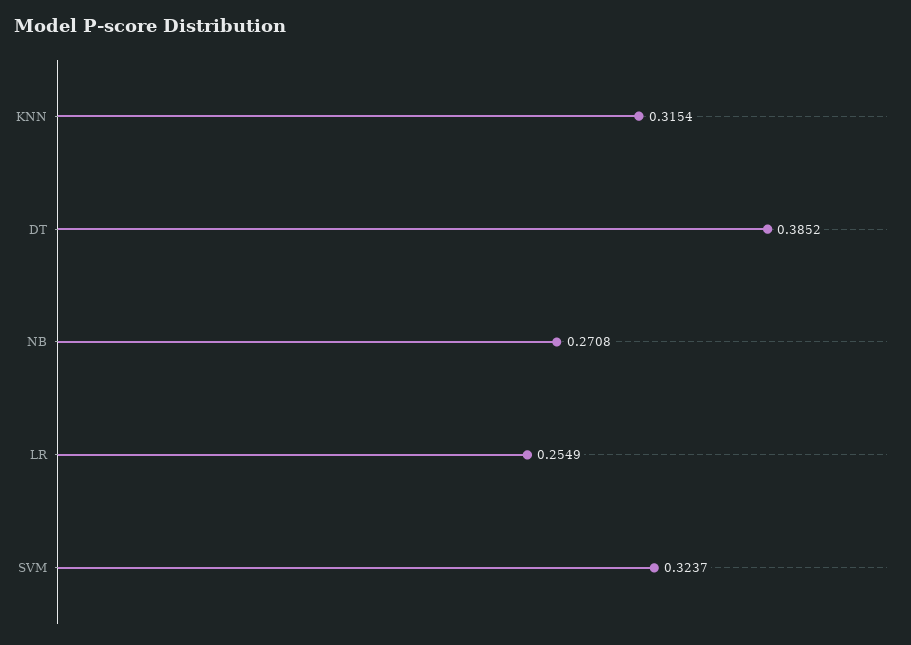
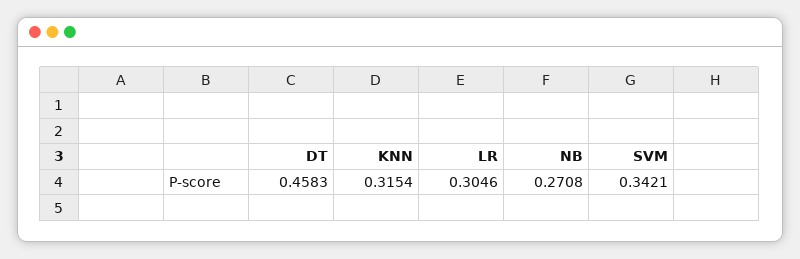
  {
    "KNN": 0.3154,
-   "DT": 0.3852,
+   "DT": 0.4583,
    "NB": 0.2708,
-   "LR": 0.2549,
+   "LR": 0.3046,
-   "SVM": 0.3237
+   "SVM": 0.3421
  }

